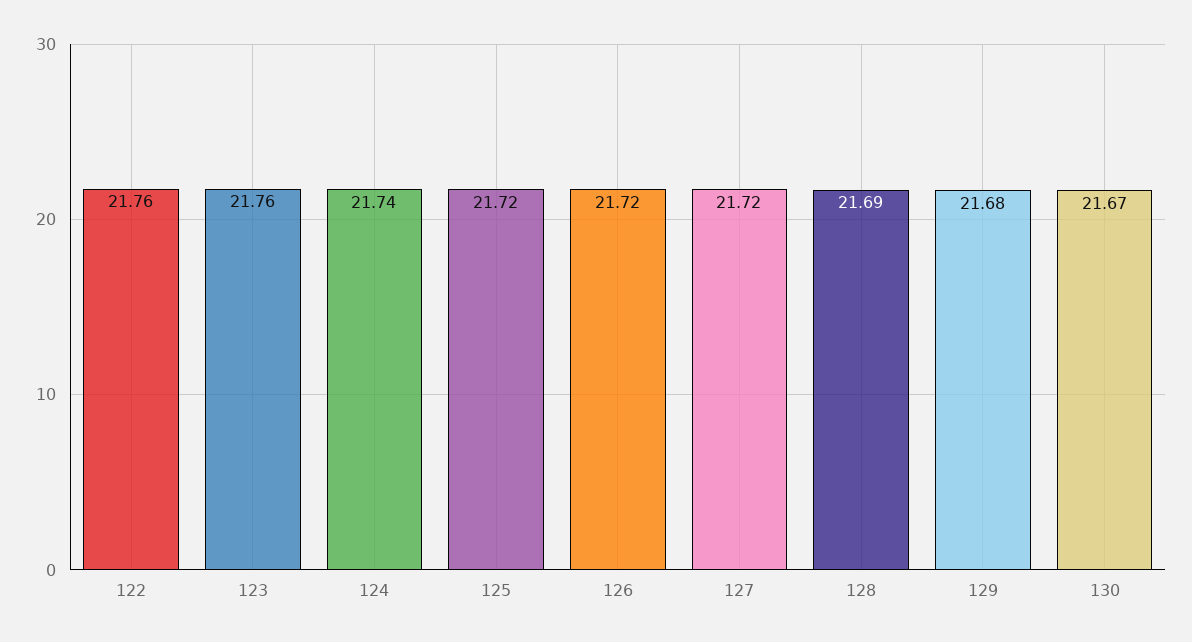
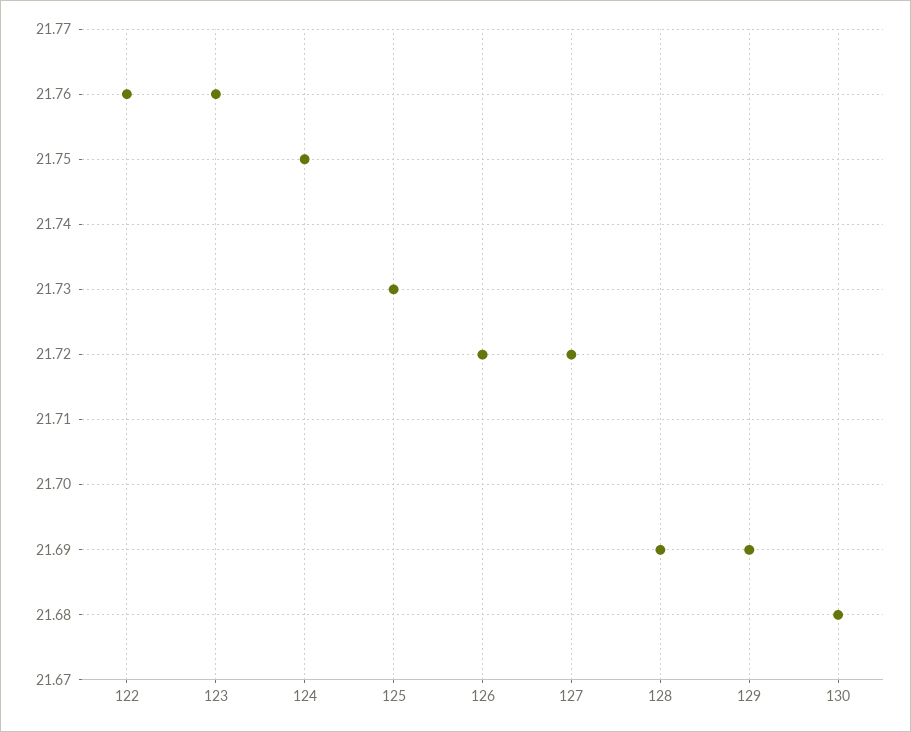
  {
    "122": 21.76,
    "123": 21.76,
-   "124": 21.74,
+   "124": 21.75,
-   "125": 21.72,
+   "125": 21.73,
    "126": 21.72,
    "127": 21.72,
    "128": 21.69,
-   "129": 21.68,
+   "129": 21.69,
-   "130": 21.67
+   "130": 21.68
  }

